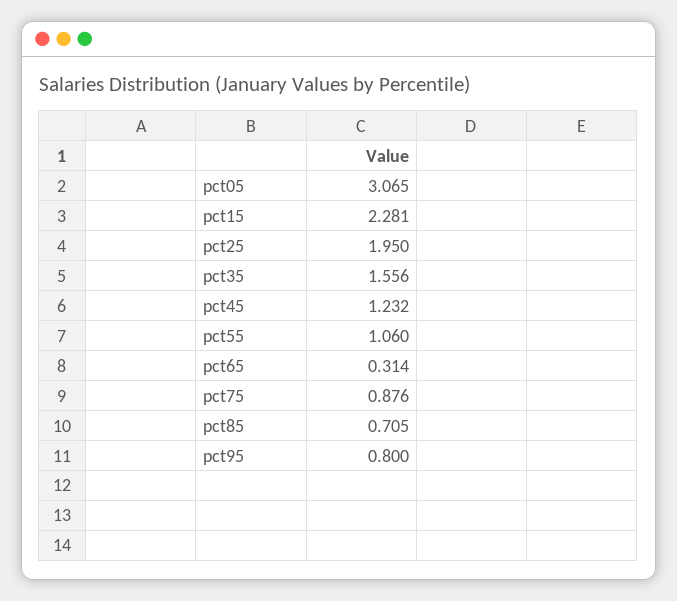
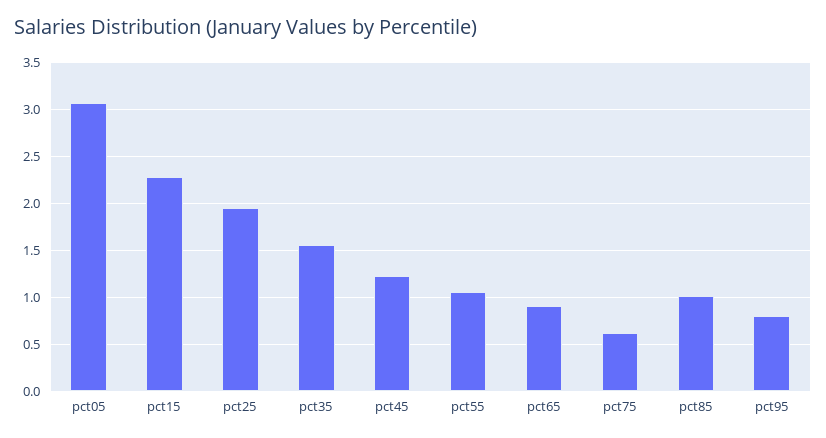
  {
    "pct05": 3.065,
    "pct15": 2.281,
    "pct25": 1.95,
    "pct35": 1.556,
    "pct45": 1.232,
    "pct55": 1.06,
-   "pct65": 0.314,
+   "pct65": 0.9,
-   "pct75": 0.876,
+   "pct75": 0.6,
-   "pct85": 0.705,
+   "pct85": 1,
    "pct95": 0.8
  }

